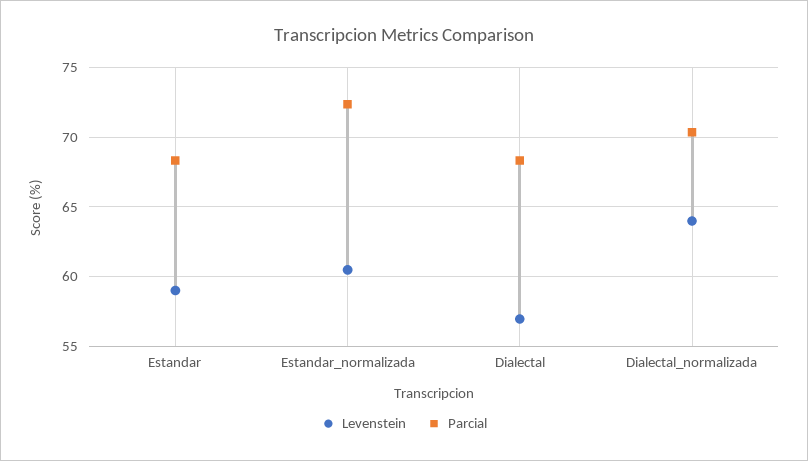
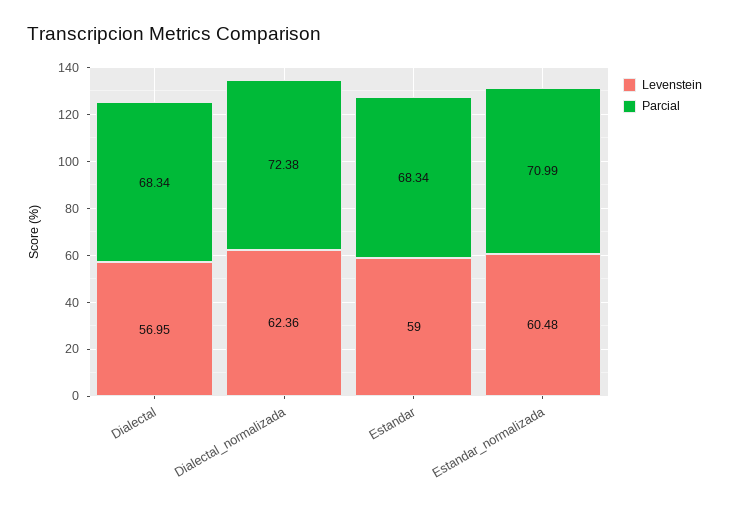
  {
    "Levenstein": {
      "Estandar": 59,
      "Estandar_normalizada": 60.48,
      "Dialectal": 56.95,
-     "Dialectal_normalizada": 64
+     "Dialectal_normalizada": 62.36
    },
    "Parcial": {
      "Estandar": 68.34,
-     "Estandar_normalizada": 72.5,
+     "Estandar_normalizada": 70.99,
      "Dialectal": 68.34,
-     "Dialectal_normalizada": 70.5
+     "Dialectal_normalizada": 72.38
    }
  }

